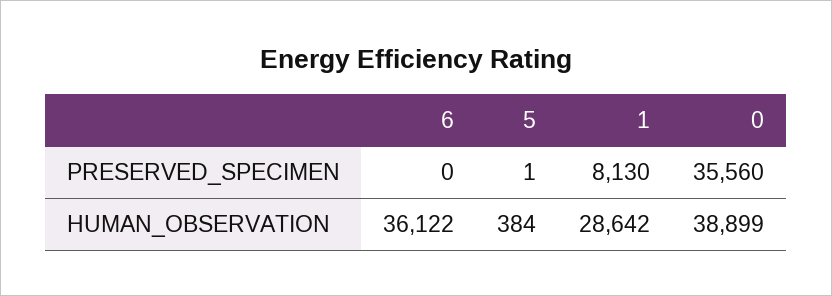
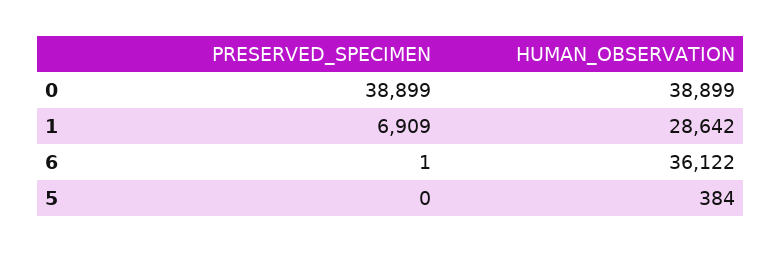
  {
    "6": {
-     "PRESERVED_SPECIMEN": 0,
+     "PRESERVED_SPECIMEN": 1,
      "HUMAN_OBSERVATION": 36122
    },
    "5": {
-     "PRESERVED_SPECIMEN": 1,
+     "PRESERVED_SPECIMEN": 0,
      "HUMAN_OBSERVATION": 384
    },
    "1": {
-     "PRESERVED_SPECIMEN": 8130,
+     "PRESERVED_SPECIMEN": 6909,
      "HUMAN_OBSERVATION": 28642
    },
    "0": {
-     "PRESERVED_SPECIMEN": 35560,
+     "PRESERVED_SPECIMEN": 38899,
      "HUMAN_OBSERVATION": 38899
    }
  }

